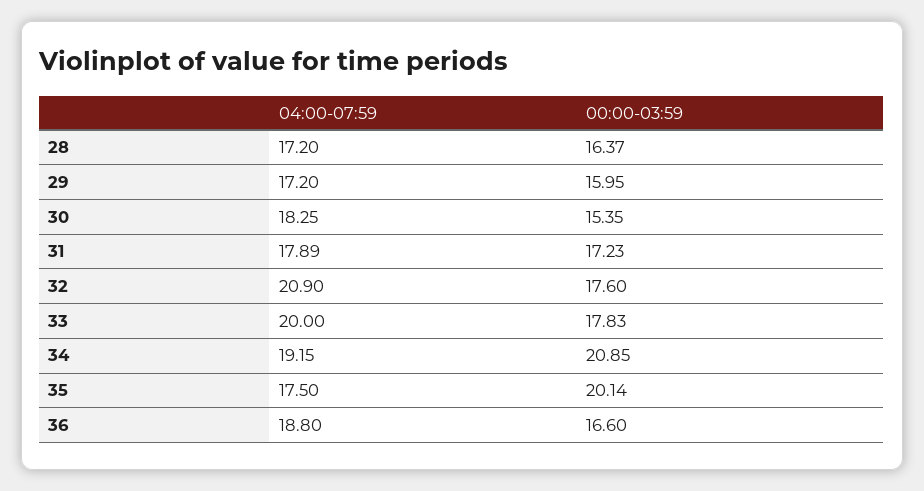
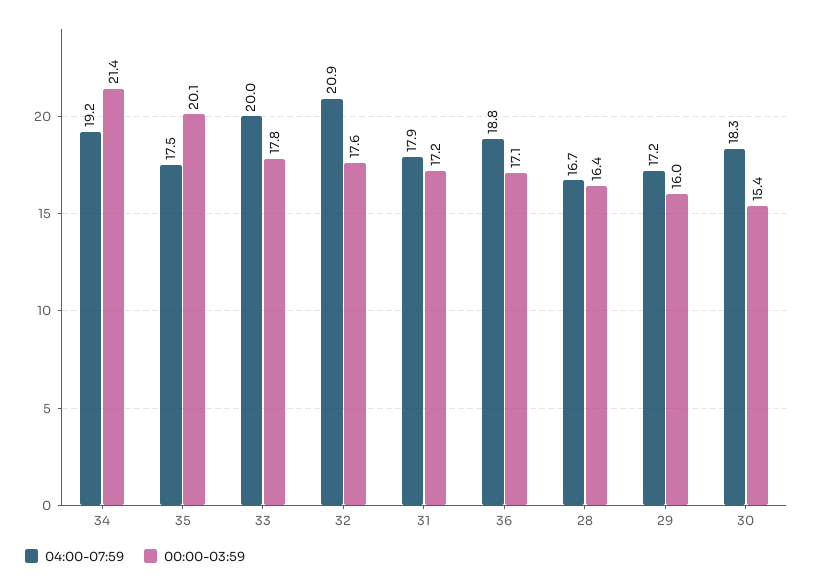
  {
    "04:00-07:59": {
-     "28": 17.2,
+     "28": 16.7,
      "29": 17.2,
      "30": 18.25,
      "31": 17.89,
      "32": 20.9,
      "33": 20,
      "34": 19.15,
      "35": 17.5,
      "36": 18.8
    },
    "00:00-03:59": {
      "28": 16.37,
      "29": 15.95,
      "30": 15.35,
      "31": 17.23,
      "32": 17.6,
      "33": 17.83,
-     "34": 20.85,
+     "34": 21.4,
      "35": 20.14,
-     "36": 16.6
+     "36": 17.1
    }
  }

